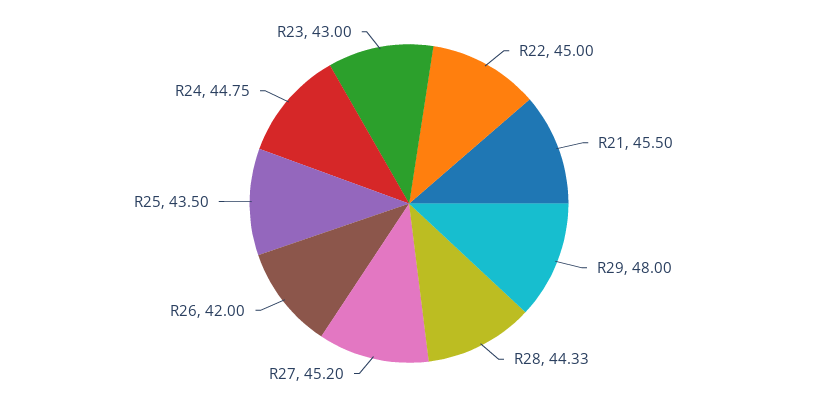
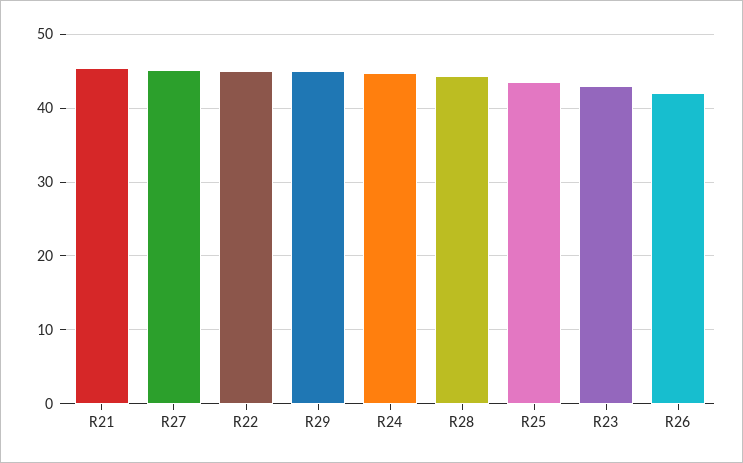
  {
    "R22": 45,
    "R21": 45.5,
-   "R29": 48,
+   "R29": 45,
    "R28": 44.33,
    "R27": 45.2,
    "R26": 42,
    "R25": 43.5,
    "R24": 44.75,
    "R23": 43
  }

